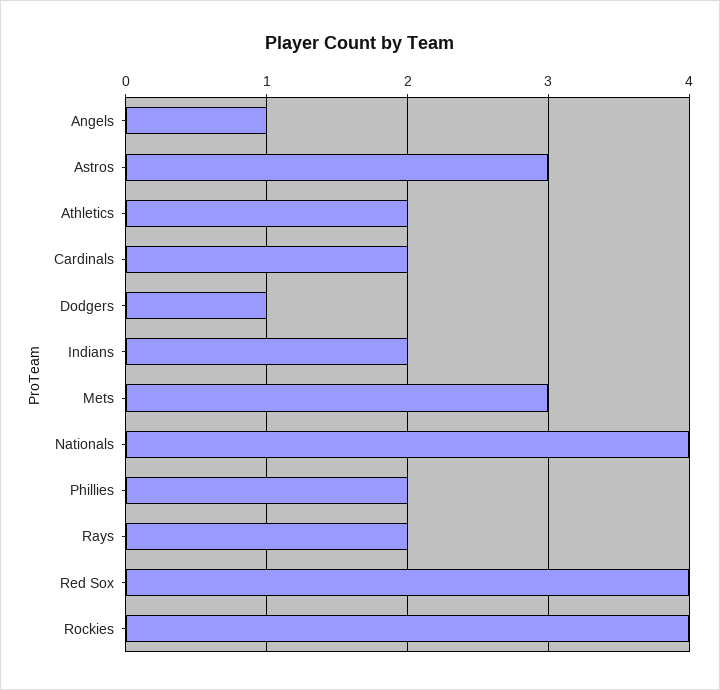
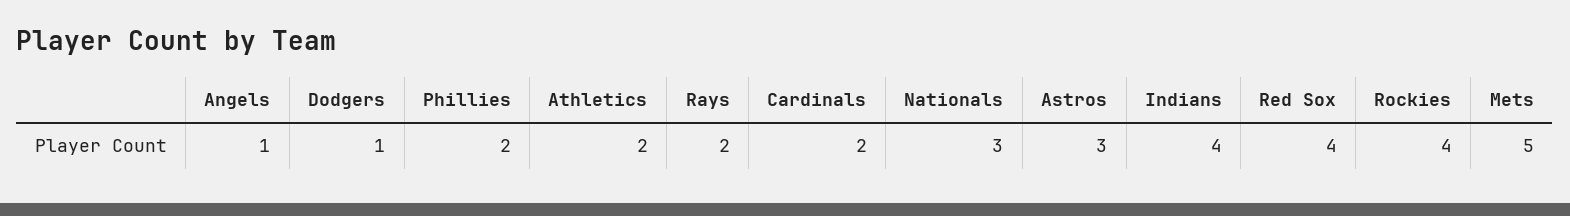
  {
    "Angels": 1,
    "Astros": 3,
    "Athletics": 2,
    "Cardinals": 2,
    "Dodgers": 1,
-   "Indians": 2,
+   "Indians": 4,
-   "Mets": 3,
+   "Mets": 5,
-   "Nationals": 4,
+   "Nationals": 3,
    "Phillies": 2,
    "Rays": 2,
    "Red Sox": 4,
    "Rockies": 4
  }

